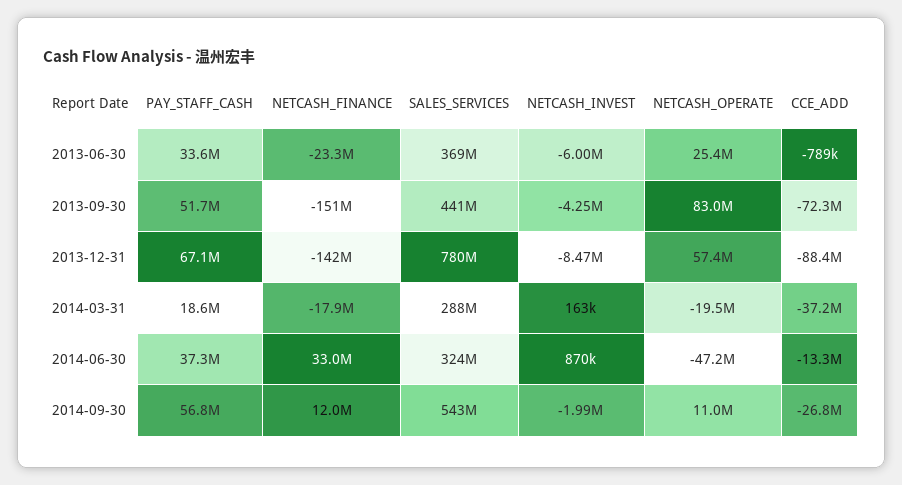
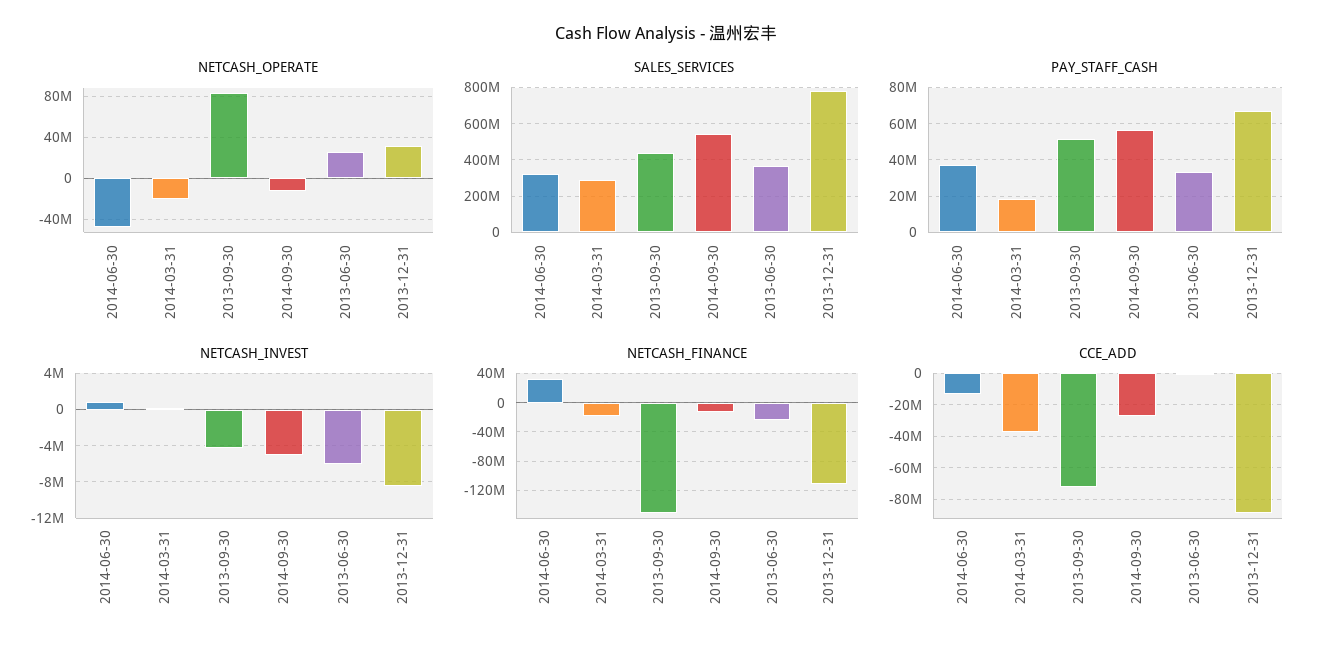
  {
    "PAY_STAFF_CASH": {
      "2013-06-30": 33600000,
      "2013-09-30": 51700000,
      "2013-12-31": 67100000,
      "2014-03-31": 18600000,
      "2014-06-30": 37300000,
      "2014-09-30": 56800000
    },
    "NETCASH_FINANCE": {
      "2013-06-30": -23300000,
      "2013-09-30": -151000000,
-     "2013-12-31": -142000000,
+     "2013-12-31": -110000000,
      "2014-03-31": -17900000,
      "2014-06-30": 33000000,
-     "2014-09-30": 12000000
+     "2014-09-30": -10000000
    },
    "SALES_SERVICES": {
      "2013-06-30": 369000000,
      "2013-09-30": 441000000,
      "2013-12-31": 780000000,
      "2014-03-31": 288000000,
      "2014-06-30": 324000000,
      "2014-09-30": 543000000
    },
    "NETCASH_INVEST": {
      "2013-06-30": -6000000,
      "2013-09-30": -4250000,
      "2013-12-31": -8470000,
      "2014-03-31": 163000,
      "2014-06-30": 870000,
-     "2014-09-30": -1990000
+     "2014-09-30": -5000000
    },
    "NETCASH_OPERATE": {
      "2013-06-30": 25400000,
      "2013-09-30": 83000000,
-     "2013-12-31": 57400000,
+     "2013-12-31": 30000000,
      "2014-03-31": -19500000,
      "2014-06-30": -47200000,
-     "2014-09-30": 11000000
+     "2014-09-30": -10000000
    },
    "CCE_ADD": {
      "2013-06-30": -789000,
      "2013-09-30": -72300000,
      "2013-12-31": -88400000,
      "2014-03-31": -37200000,
      "2014-06-30": -13300000,
      "2014-09-30": -26800000
    }
  }

